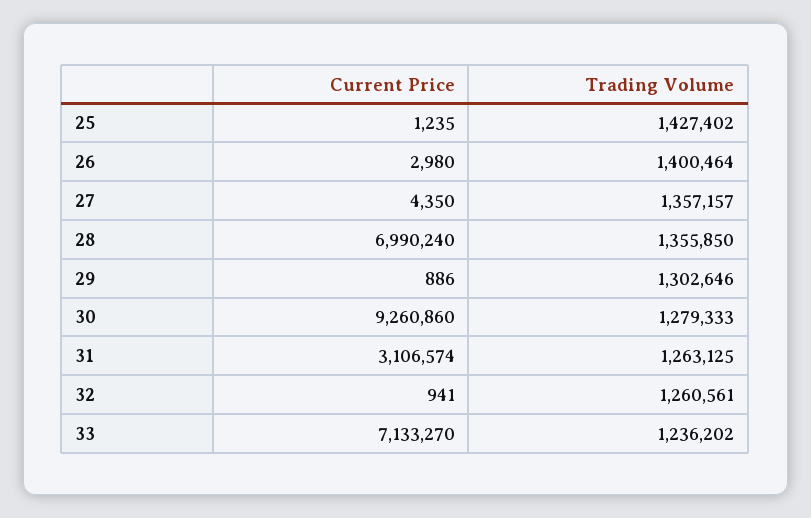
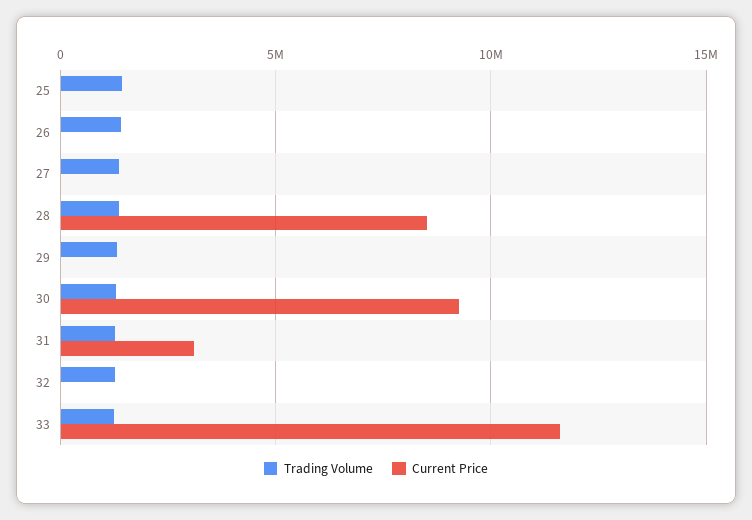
  {
    "Current Price": {
      "25": 1235,
      "26": 2980,
      "27": 4350,
-     "28": 6990240,
+     "28": 8500000,
      "29": 886,
      "30": 9260860,
      "31": 3106574,
      "32": 941,
-     "33": 7133270
+     "33": 11500000
    },
    "Trading Volume": {
      "25": 1427402,
      "26": 1400464,
      "27": 1357157,
      "28": 1355850,
      "29": 1302646,
      "30": 1279333,
      "31": 1263125,
      "32": 1260561,
      "33": 1236202
    }
  }

